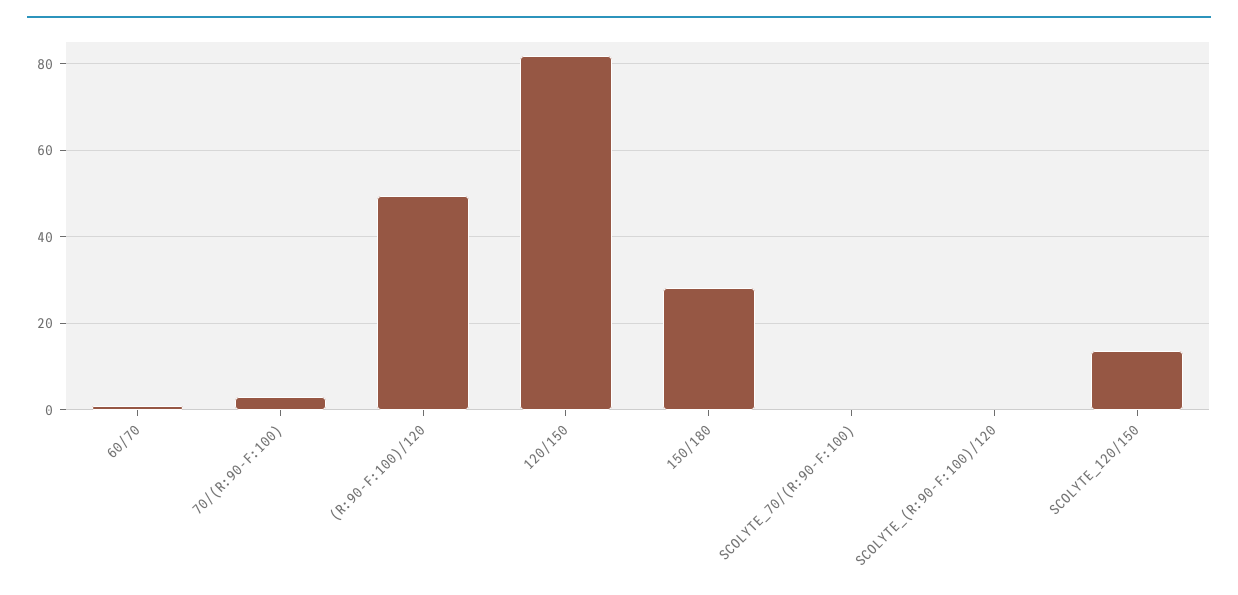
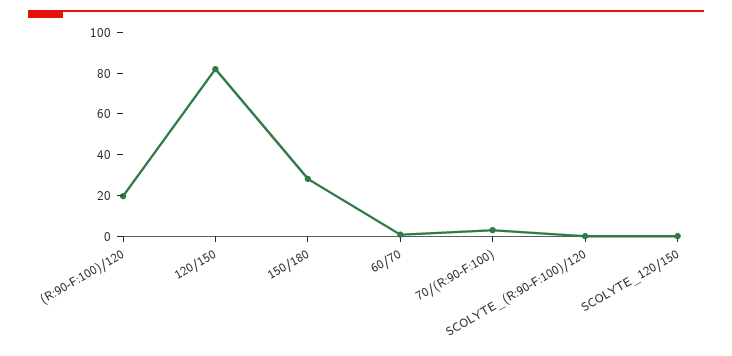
  {
    "60/70": 0,
    "70/(R:90-F:100)": 2,
-   "(R:90-F:100)/120": 50,
+   "(R:90-F:100)/120": 20,
    "120/150": 82,
    "150/180": 28,
-   "SCOLYTE_70/(R:90-F:100)": 0,
    "SCOLYTE_(R:90-F:100)/120": 0,
-   "SCOLYTE_120/150": 14
+   "SCOLYTE_120/150": 0
  }

